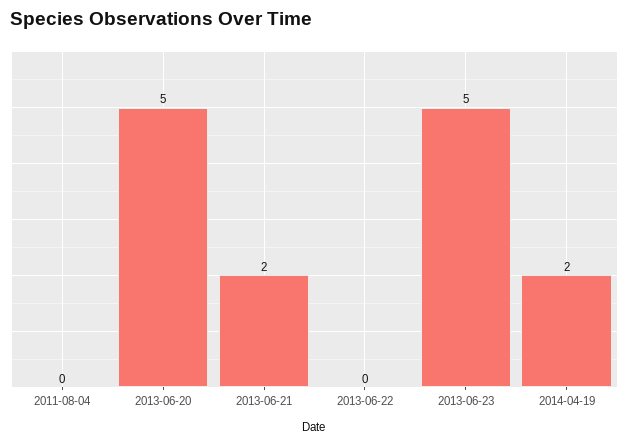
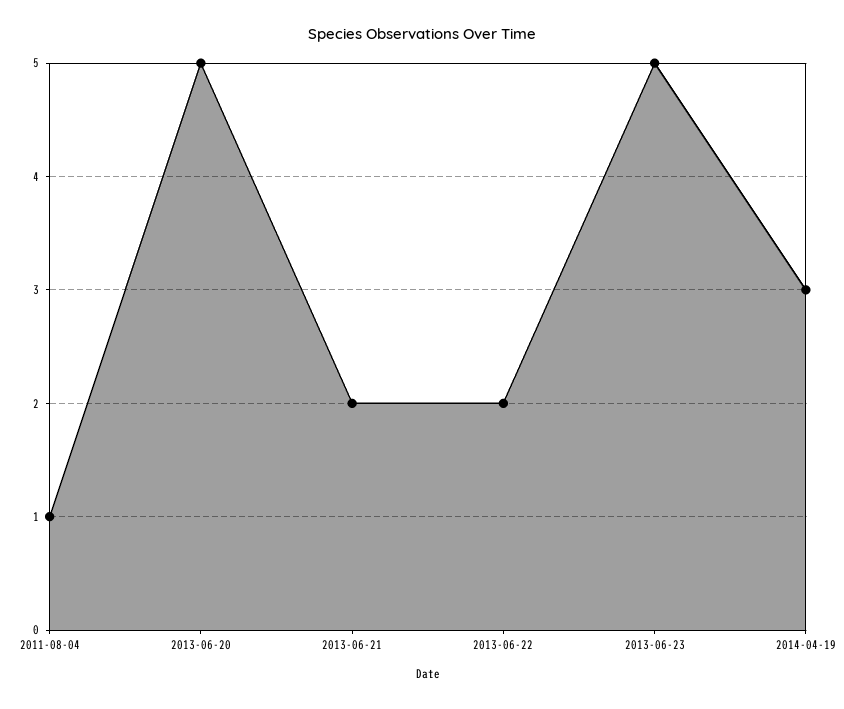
  {
-   "2011-08-04": 0,
+   "2011-08-04": 1,
    "2013-06-20": 5,
    "2013-06-21": 2,
-   "2013-06-22": 0,
+   "2013-06-22": 2,
    "2013-06-23": 5,
-   "2014-04-19": 2
+   "2014-04-19": 3
  }

